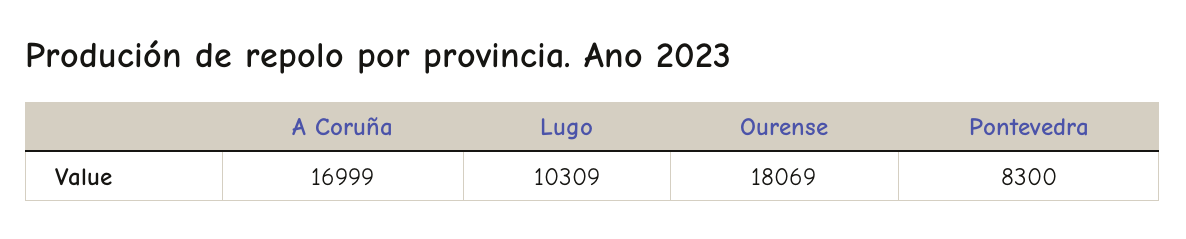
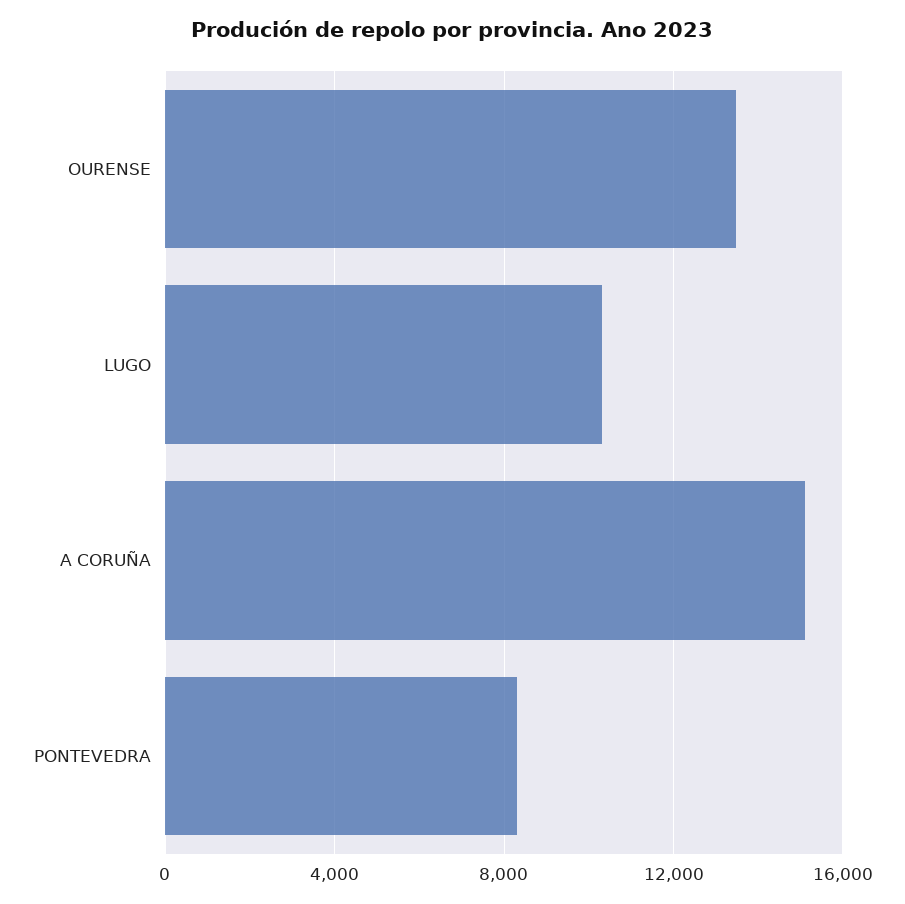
  {
-   "A Coruña": 16999,
+   "A Coruña": 15000,
    "Lugo": 10309,
-   "Ourense": 18069,
+   "Ourense": 13500,
    "Pontevedra": 8300
  }

